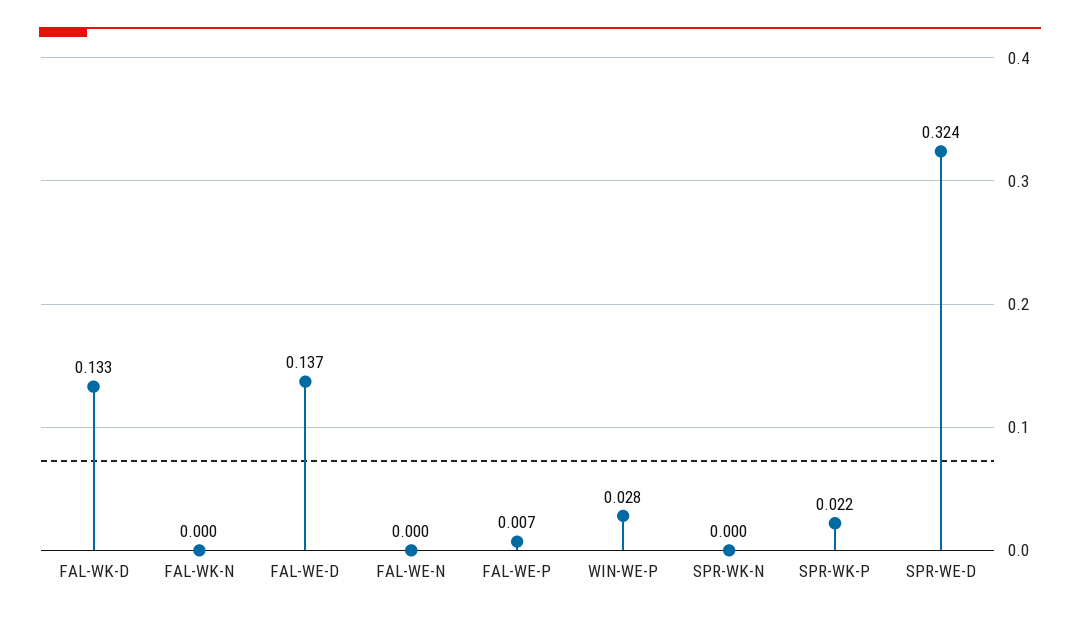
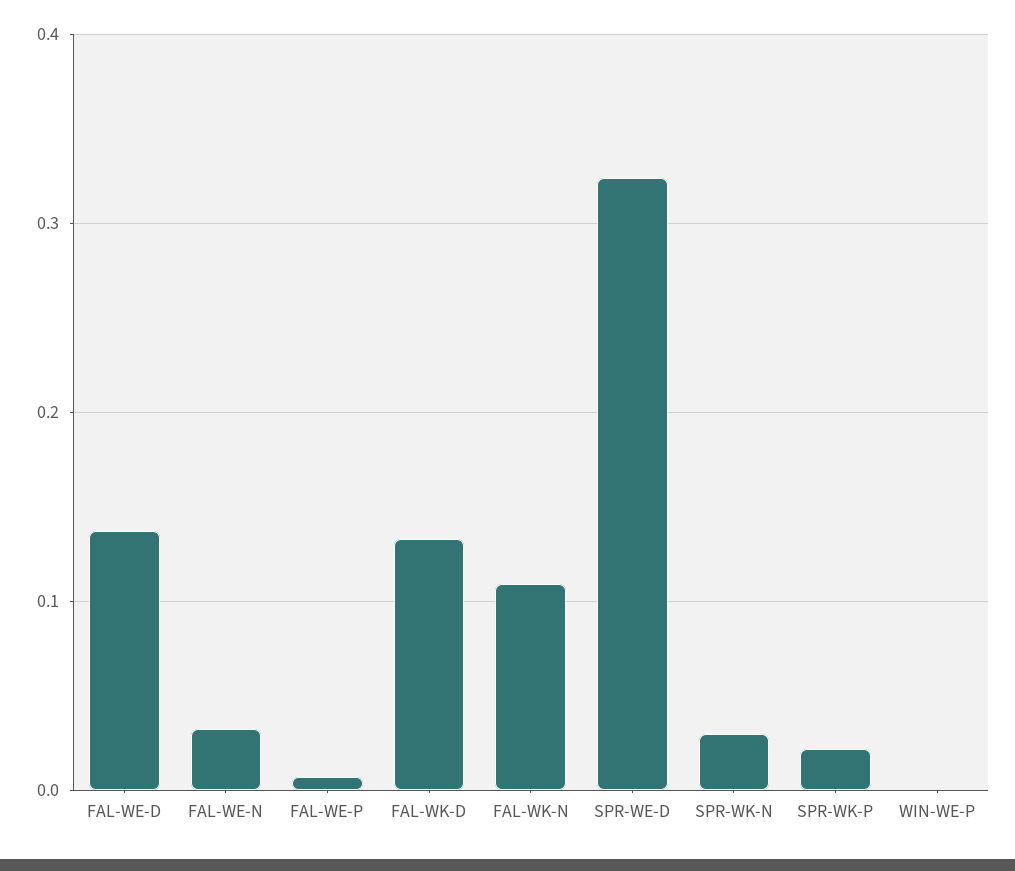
  {
    "FAL-WK-D": 0.133,
-   "FAL-WK-N": 0,
+   "FAL-WK-N": 0.11,
    "FAL-WE-D": 0.137,
-   "FAL-WE-N": 0,
+   "FAL-WE-N": 0.03,
    "FAL-WE-P": 0.007,
-   "WIN-WE-P": 0.028,
+   "WIN-WE-P": 0,
-   "SPR-WK-N": 0,
+   "SPR-WK-N": 0.03,
    "SPR-WK-P": 0.022,
    "SPR-WE-D": 0.324
  }

